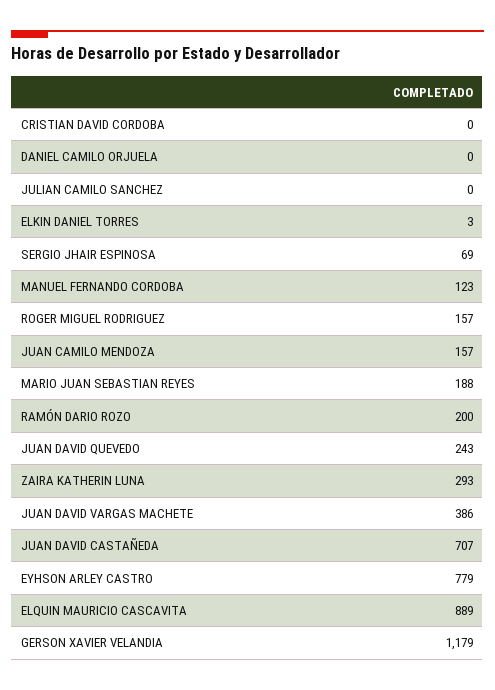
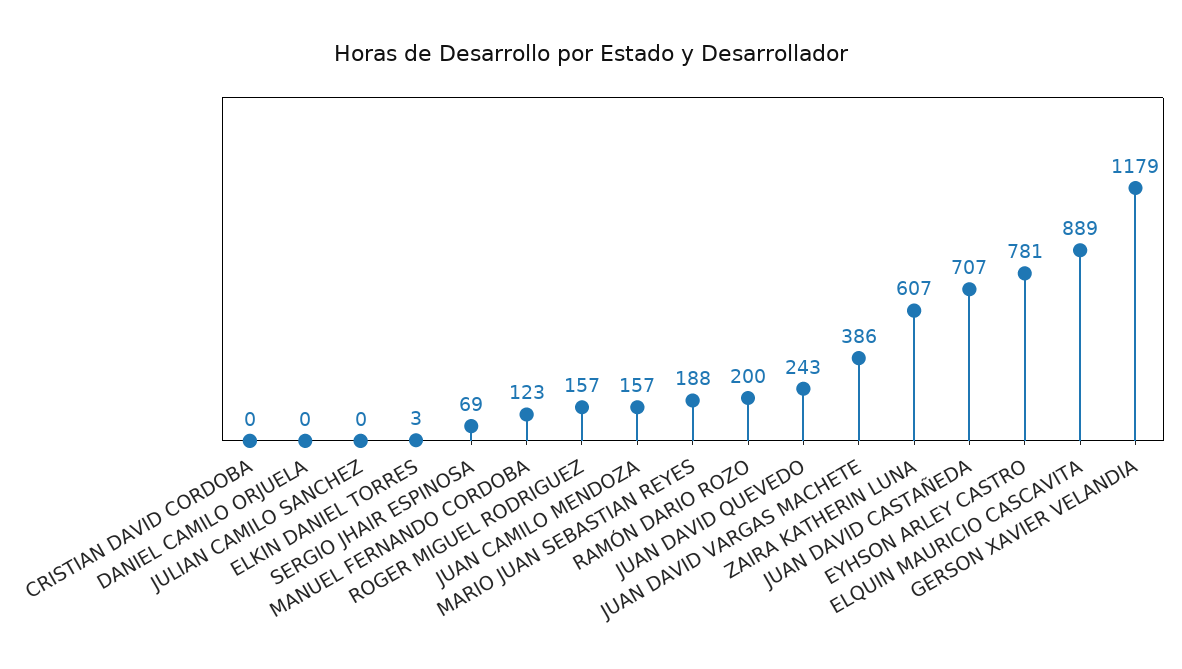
  {
    "CRISTIAN DAVID CORDOBA": 0,
    "DANIEL CAMILO ORJUELA": 0,
    "JULIAN CAMILO SANCHEZ": 0,
    "ELKIN DANIEL TORRES": 3,
    "SERGIO JHAIR ESPINOSA": 69,
    "MANUEL FERNANDO CORDOBA": 123,
    "ROGER MIGUEL RODRIGUEZ": 157,
    "JUAN CAMILO MENDOZA": 157,
    "MARIO JUAN SEBASTIAN REYES": 188,
    "RAMÓN DARIO ROZO": 200,
    "JUAN DAVID QUEVEDO": 243,
-   "ZAIRA KATHERIN LUNA": 293,
+   "ZAIRA KATHERIN LUNA": 607,
    "JUAN DAVID VARGAS MACHETE": 386,
    "JUAN DAVID CASTAÑEDA": 707,
-   "EYHSON ARLEY CASTRO": 779,
+   "EYHSON ARLEY CASTRO": 781,
    "ELQUIN MAURICIO CASCAVITA": 889,
    "GERSON XAVIER VELANDIA": 1179
  }

